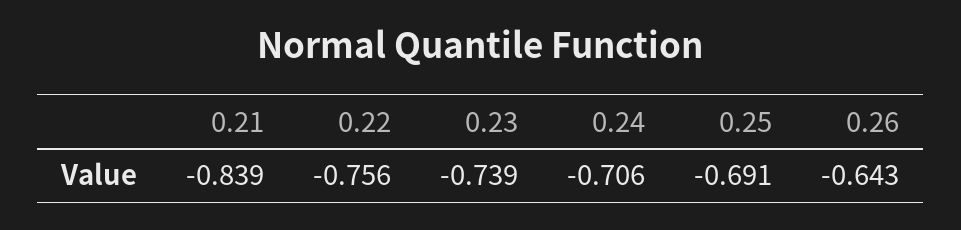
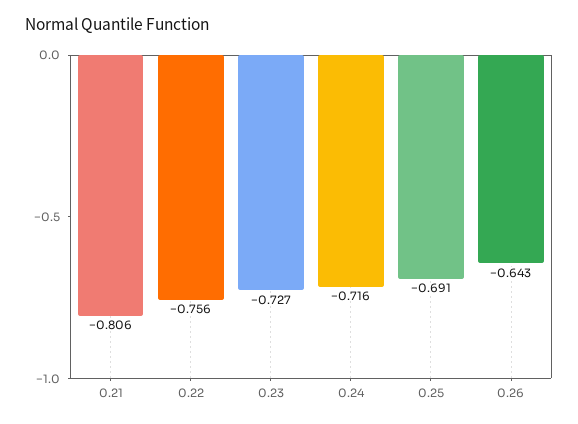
  {
-   "0.21": -0.839,
+   "0.21": -0.806,
    "0.22": -0.756,
-   "0.23": -0.739,
+   "0.23": -0.727,
-   "0.24": -0.706,
+   "0.24": -0.716,
    "0.25": -0.691,
    "0.26": -0.643
  }

